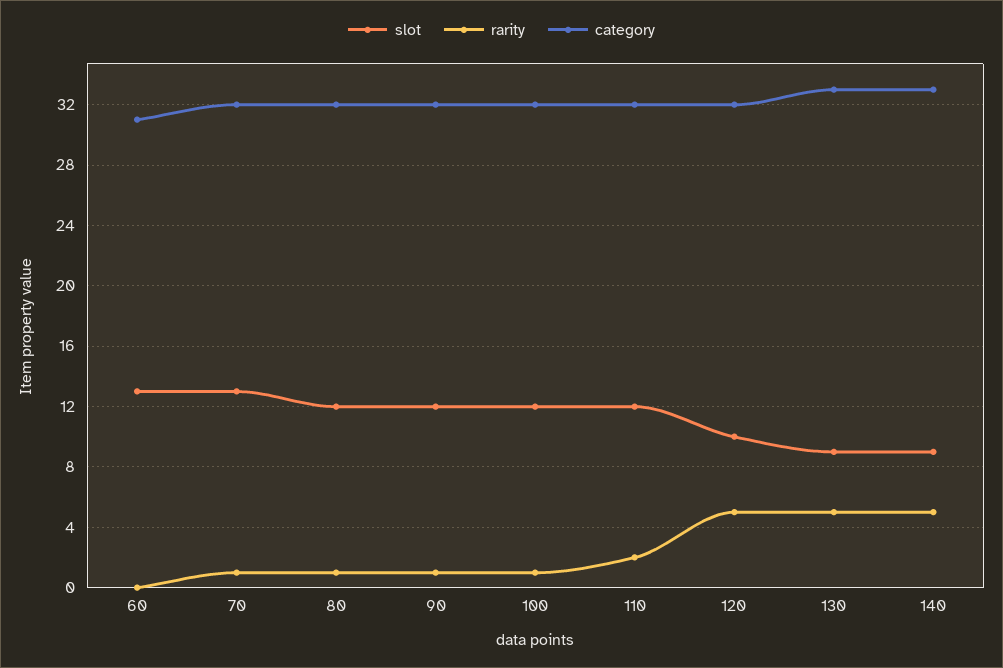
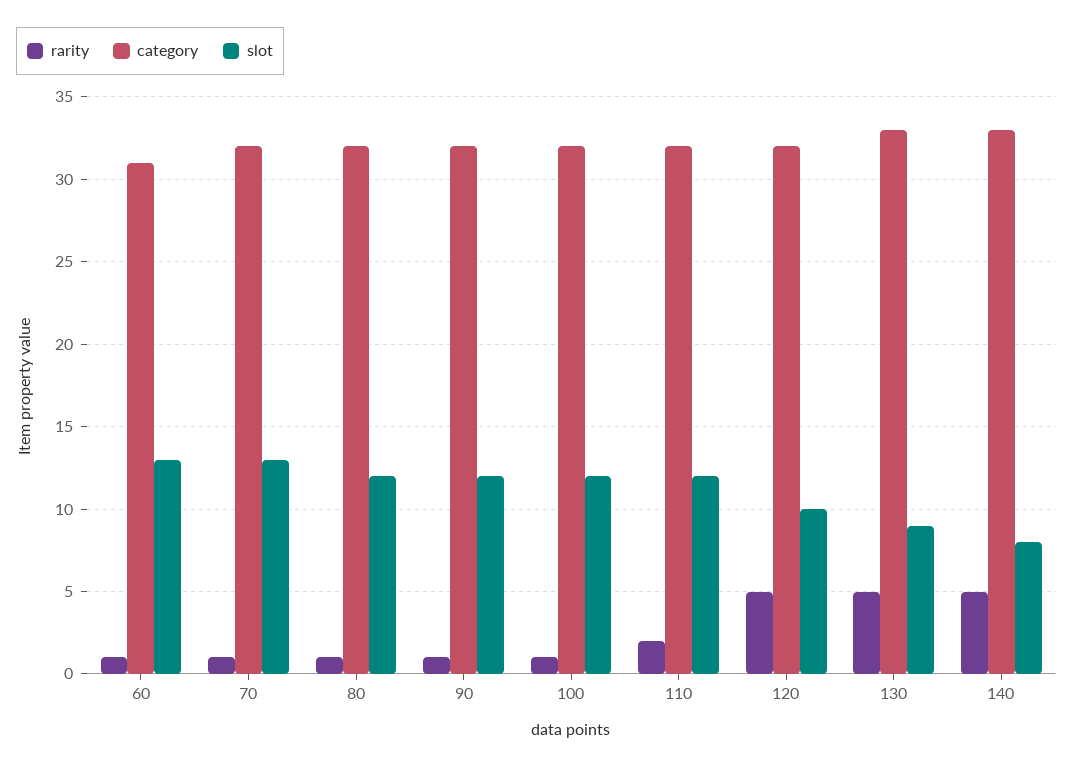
  {
    "slot": {
      "60": 13,
      "70": 13,
      "80": 12,
      "90": 12,
      "100": 12,
      "110": 12,
      "120": 10,
      "130": 9,
-     "140": 9
+     "140": 8
    },
    "rarity": {
-     "60": 0,
+     "60": 1,
      "70": 1,
      "80": 1,
      "90": 1,
      "100": 1,
      "110": 2,
      "120": 5,
      "130": 5,
      "140": 5
    },
    "category": {
      "60": 31,
      "70": 32,
      "80": 32,
      "90": 32,
      "100": 32,
      "110": 32,
      "120": 32,
      "130": 33,
      "140": 33
    }
  }

